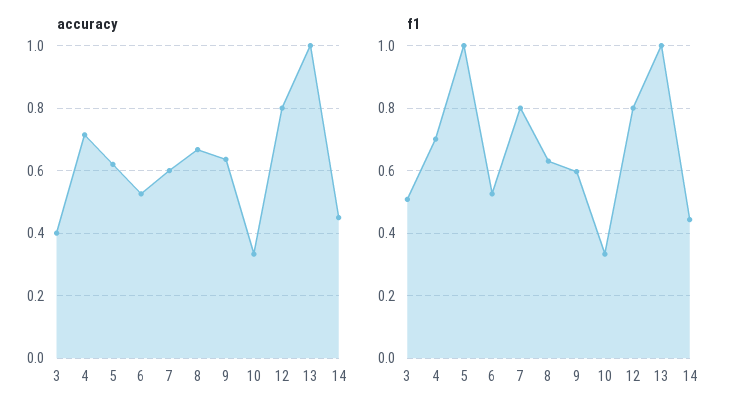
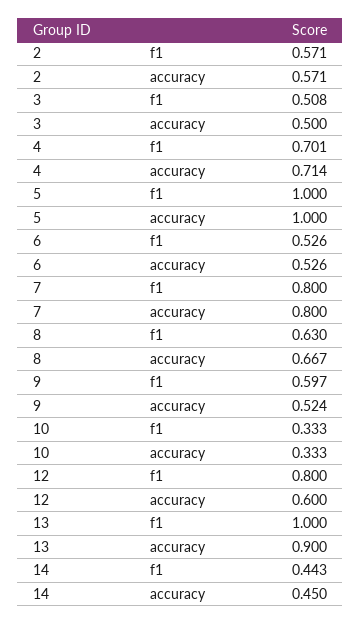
  {
    "accuracy": {
-     "3": 0.4,
+     "3": 0.5,
      "4": 0.714,
-     "5": 0.62,
+     "5": 1,
      "6": 0.526,
-     "7": 0.6,
+     "7": 0.8,
      "8": 0.667,
-     "9": 0.64,
+     "9": 0.524,
      "10": 0.333,
-     "12": 0.8,
+     "12": 0.6,
-     "13": 1,
+     "13": 0.9,
-     "14": 0.45
+     "14": 0.45,
+     "2": 0.571
    },
    "f1": {
      "3": 0.508,
      "4": 0.701,
      "5": 1,
      "6": 0.526,
      "7": 0.8,
      "8": 0.63,
      "9": 0.597,
      "10": 0.333,
      "12": 0.8,
      "13": 1,
-     "14": 0.443
+     "14": 0.443,
+     "2": 0.571
    }
  }

